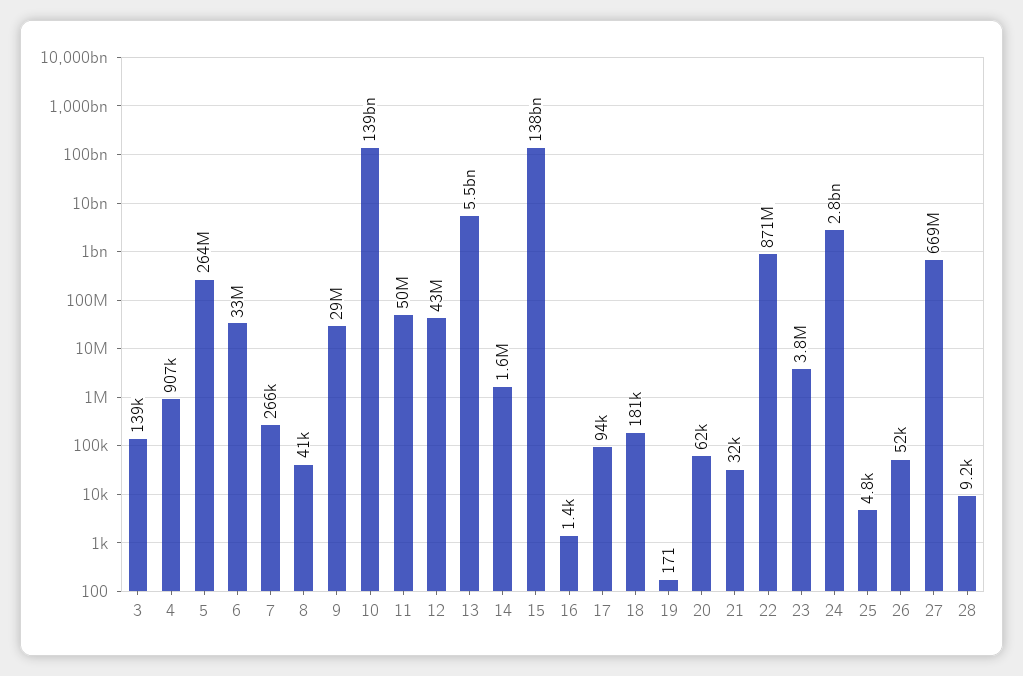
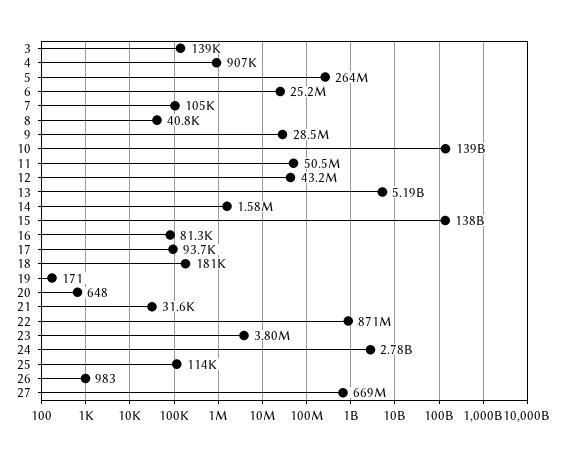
  {
    "3": 139000,
    "4": 907000,
    "5": 264000000,
-   "6": 33000000,
+   "6": 25200000,
-   "7": 266000,
+   "7": 105000,
    "8": 40800,
    "9": 28500000,
    "10": 139000000000,
    "11": 50500000,
    "12": 43200000,
-   "13": 5500000000,
+   "13": 5190000000,
    "14": 1580000,
    "15": 138000000000,
-   "16": 1400,
+   "16": 81300,
    "17": 93700,
    "18": 181000,
    "19": 171,
-   "20": 62000,
+   "20": 648,
    "21": 31600,
    "22": 871000000,
    "23": 3800000,
    "24": 2780000000,
-   "25": 4800,
+   "25": 114000,
-   "26": 52000,
+   "26": 983,
-   "27": 669000000,
+   "27": 669000000
-   "28": 9200
  }

